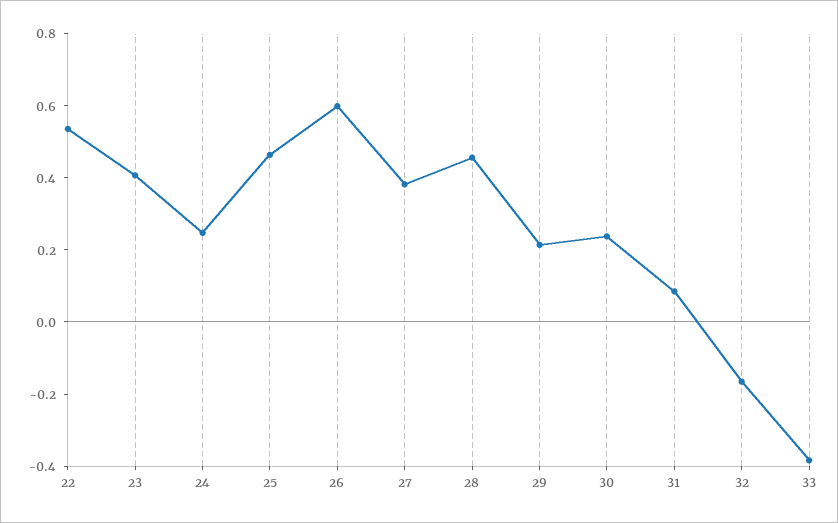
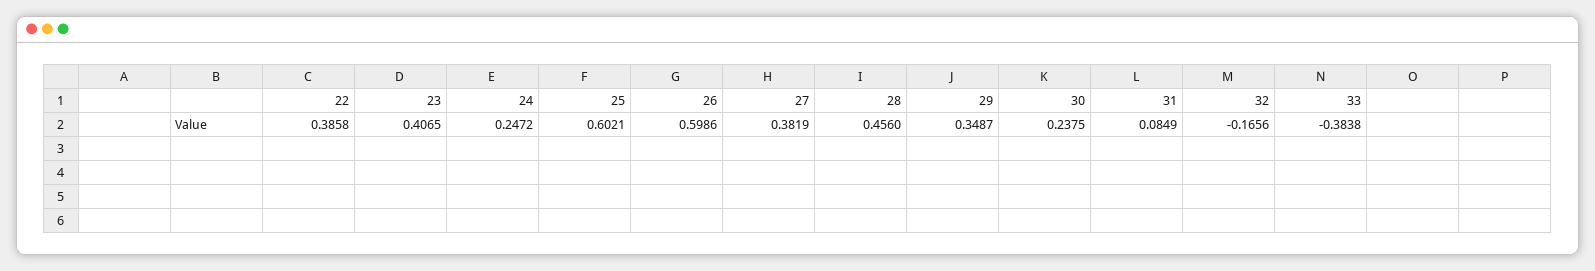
  {
-   "22": 0.55,
+   "22": 0.3858,
    "23": 0.4065,
    "24": 0.2472,
-   "25": 0.45,
+   "25": 0.6021,
    "26": 0.5986,
    "27": 0.3819,
    "28": 0.456,
-   "29": 0.2,
+   "29": 0.3487,
    "30": 0.2375,
    "31": 0.0849,
    "32": -0.1656,
    "33": -0.3838
  }

